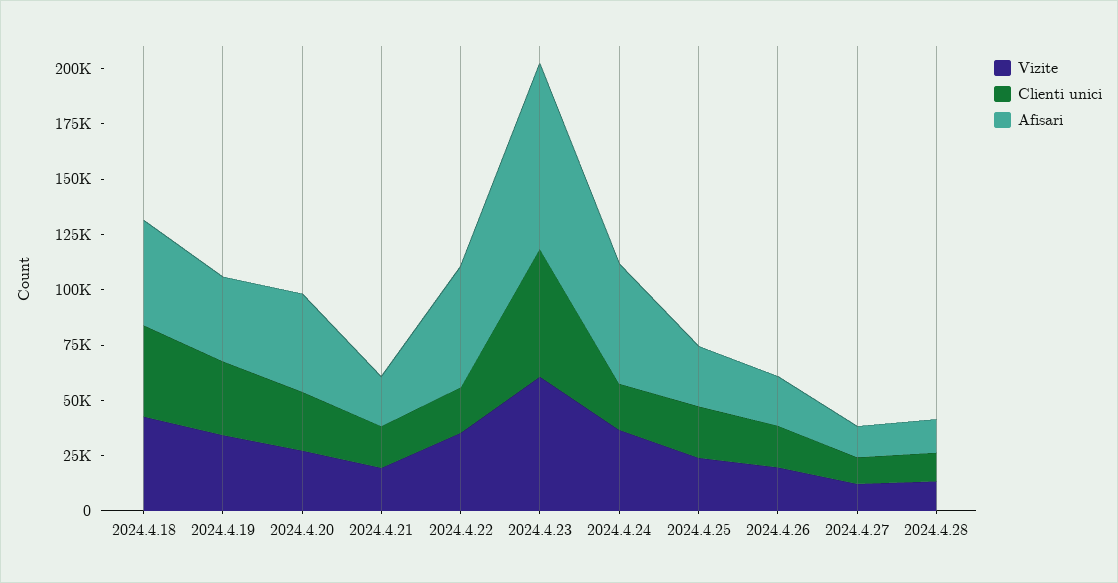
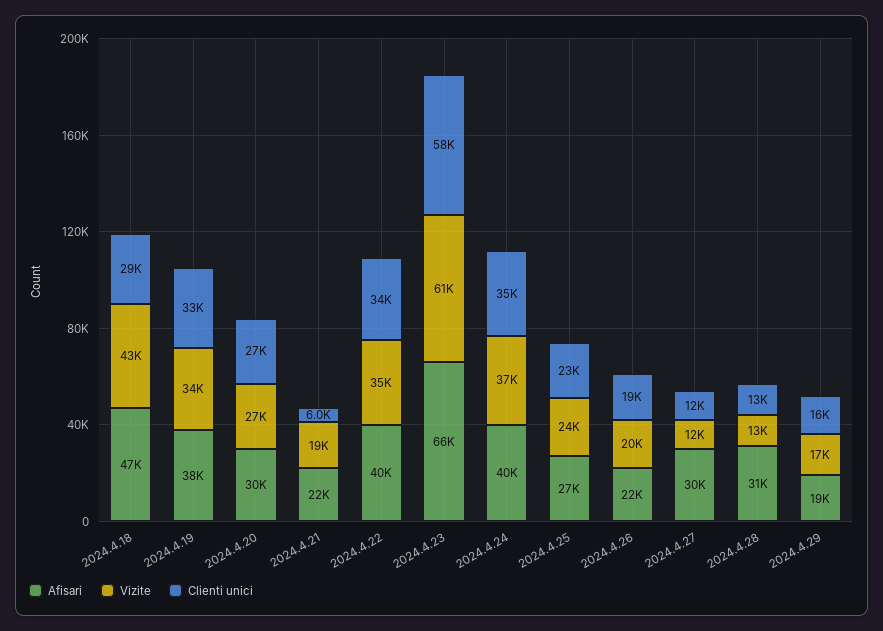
  {
    "Vizite": {
      "2024.4.18": 43000,
      "2024.4.19": 34000,
      "2024.4.20": 27000,
      "2024.4.21": 19000,
      "2024.4.22": 35000,
      "2024.4.23": 61000,
      "2024.4.24": 37000,
      "2024.4.25": 24000,
      "2024.4.26": 20000,
      "2024.4.27": 12000,
-     "2024.4.28": 13000
+     "2024.4.28": 13000,
+     "2024.4.29": 17000
    },
    "Clienti unici": {
-     "2024.4.18": 40000,
+     "2024.4.18": 29000,
      "2024.4.19": 33000,
      "2024.4.20": 27000,
-     "2024.4.21": 20000,
+     "2024.4.21": 6000,
-     "2024.4.22": 20000,
+     "2024.4.22": 34000,
      "2024.4.23": 58000,
-     "2024.4.24": 20000,
+     "2024.4.24": 35000,
      "2024.4.25": 23000,
      "2024.4.26": 19000,
      "2024.4.27": 12000,
-     "2024.4.28": 13000
+     "2024.4.28": 13000,
+     "2024.4.29": 16000
    },
    "Afisari": {
      "2024.4.18": 47000,
      "2024.4.19": 38000,
-     "2024.4.20": 45000,
+     "2024.4.20": 30000,
      "2024.4.21": 22000,
-     "2024.4.22": 55000,
+     "2024.4.22": 40000,
-     "2024.4.23": 85000,
+     "2024.4.23": 66000,
-     "2024.4.24": 55000,
+     "2024.4.24": 40000,
      "2024.4.25": 27000,
      "2024.4.26": 22000,
-     "2024.4.27": 15000,
+     "2024.4.27": 30000,
-     "2024.4.28": 15000
+     "2024.4.28": 31000,
+     "2024.4.29": 19000
    }
  }

